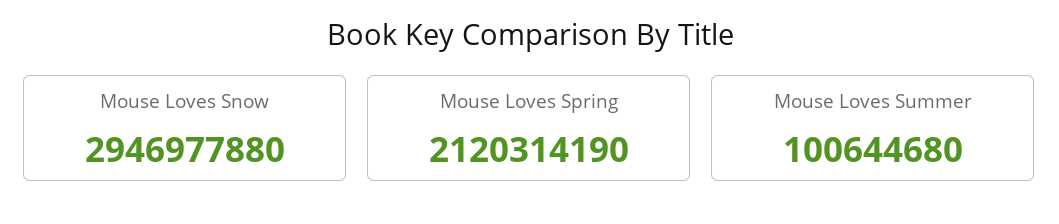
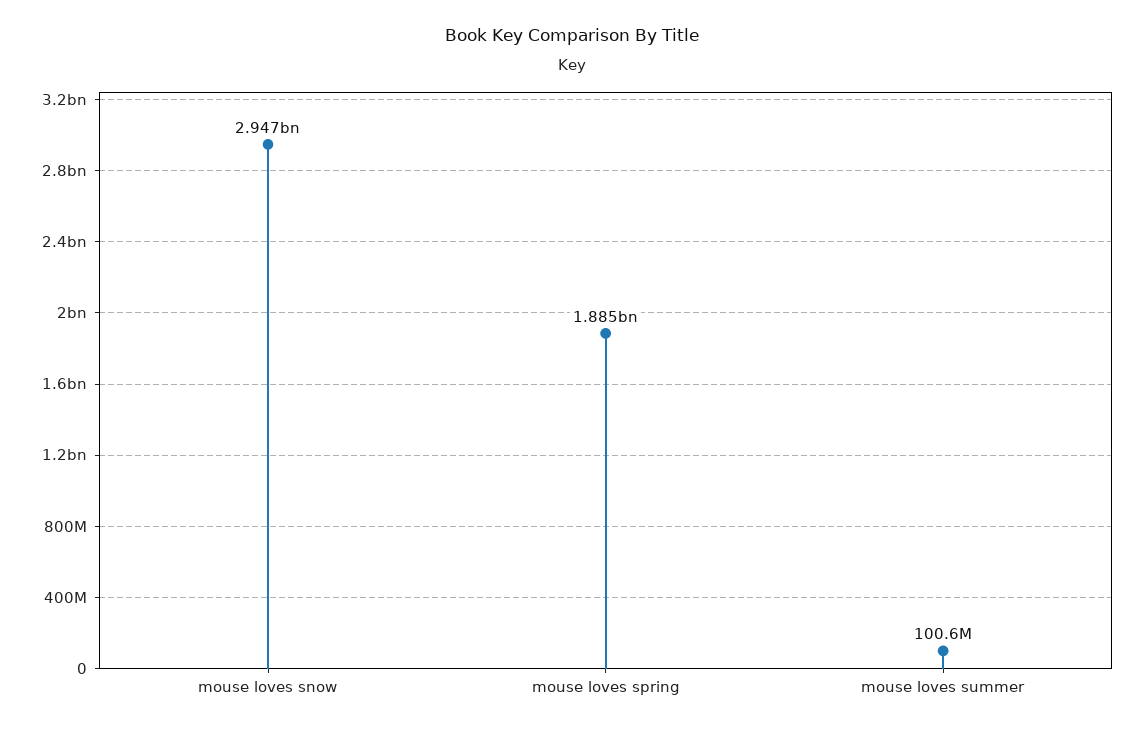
  {
    "Mouse Loves Snow": 2946977880,
-   "Mouse Loves Spring": 2120314190,
+   "Mouse Loves Spring": 1885000000,
    "Mouse Loves Summer": 100644680
  }

